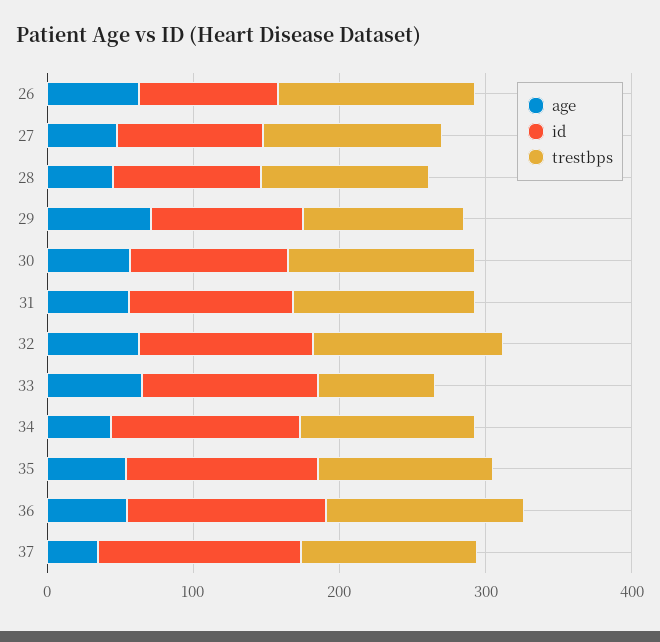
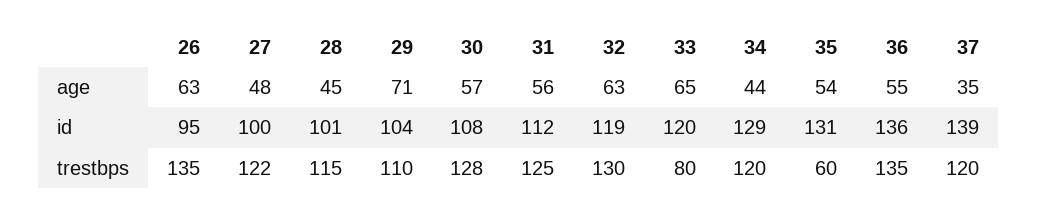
  {
    "age": {
      "26": 63,
      "27": 48,
      "28": 45,
      "29": 71,
      "30": 57,
      "31": 56,
      "32": 63,
      "33": 65,
      "34": 44,
      "35": 54,
      "36": 55,
      "37": 35
    },
    "id": {
      "26": 95,
      "27": 100,
      "28": 101,
      "29": 104,
      "30": 108,
      "31": 112,
      "32": 119,
      "33": 120,
      "34": 129,
      "35": 131,
      "36": 136,
      "37": 139
    },
    "trestbps": {
      "26": 135,
      "27": 122,
      "28": 115,
      "29": 110,
      "30": 128,
      "31": 125,
      "32": 130,
      "33": 80,
      "34": 120,
-     "35": 120,
+     "35": 60,
      "36": 135,
      "37": 120
    }
  }

